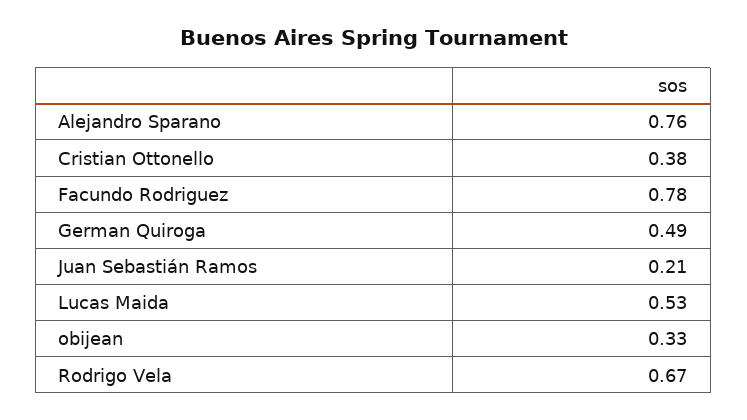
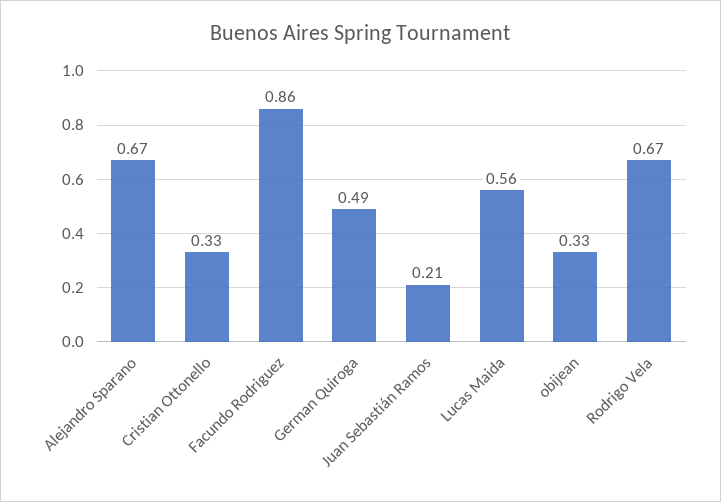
  {
-   "Alejandro Sparano": 0.76,
+   "Alejandro Sparano": 0.67,
-   "Cristian Ottonello": 0.38,
+   "Cristian Ottonello": 0.33,
-   "Facundo Rodriguez": 0.78,
+   "Facundo Rodriguez": 0.86,
    "German Quiroga": 0.49,
    "Juan Sebastián Ramos": 0.21,
-   "Lucas Maida": 0.53,
+   "Lucas Maida": 0.56,
    "obijean": 0.33,
    "Rodrigo Vela": 0.67
  }

